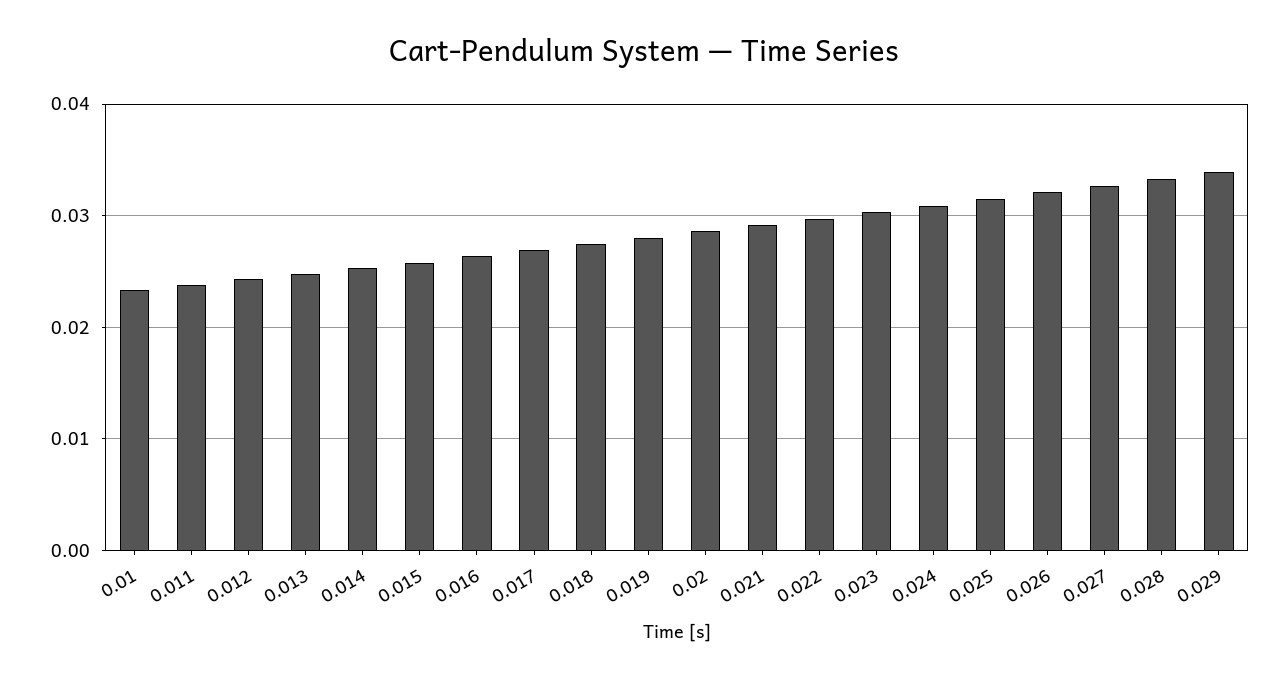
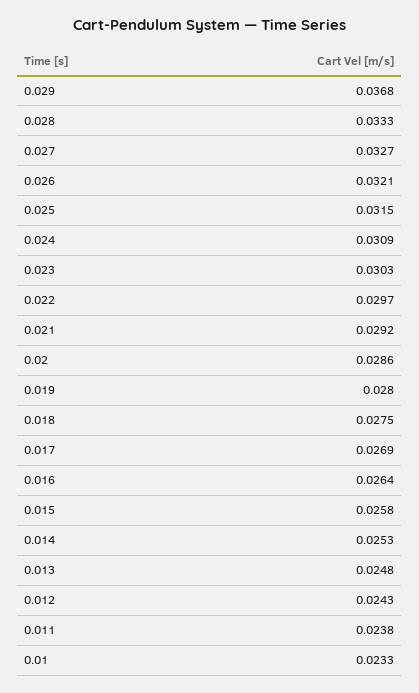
  {
    "0.01": 0.0233,
    "0.011": 0.0238,
    "0.012": 0.0243,
    "0.013": 0.0248,
    "0.014": 0.0253,
    "0.015": 0.0258,
    "0.016": 0.0264,
    "0.017": 0.0269,
    "0.018": 0.0275,
    "0.019": 0.028,
    "0.02": 0.0286,
    "0.021": 0.0292,
    "0.022": 0.0297,
    "0.023": 0.0303,
    "0.024": 0.0309,
    "0.025": 0.0315,
    "0.026": 0.0321,
    "0.027": 0.0327,
    "0.028": 0.0333,
-   "0.029": 0.034
+   "0.029": 0.0368
  }

